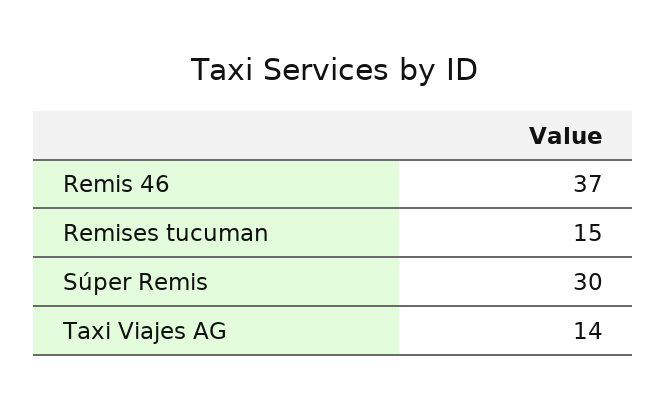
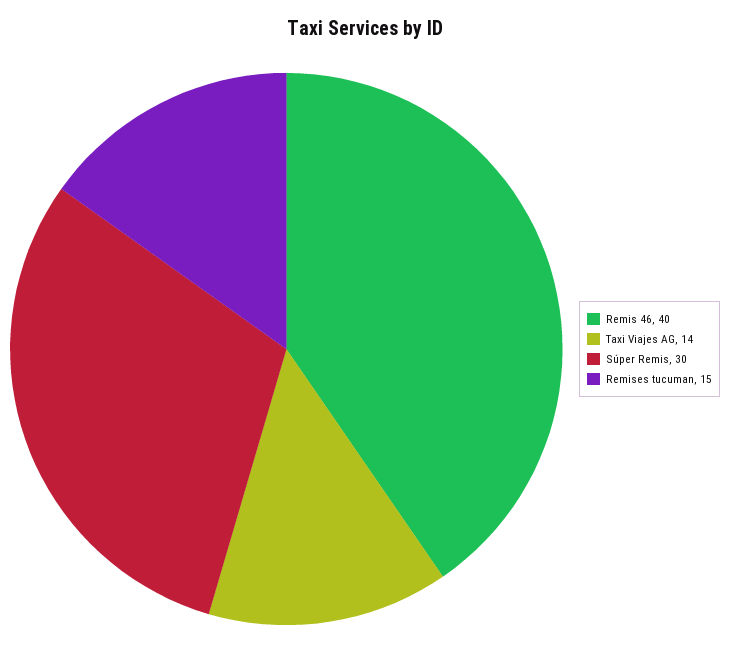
  {
-   "Remis 46": 37,
+   "Remis 46": 40,
    "Remises tucuman": 15,
    "Súper Remis": 30,
    "Taxi Viajes AG": 14
  }

